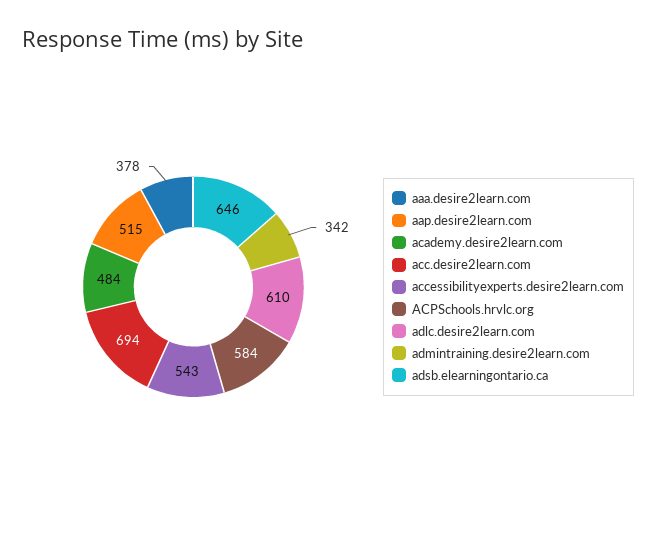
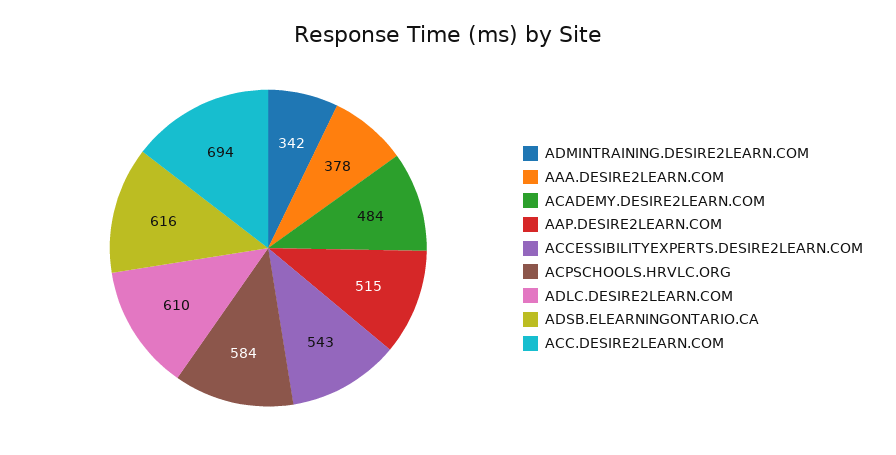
  {
    "aaa.desire2learn.com": 378,
    "aap.desire2learn.com": 515,
    "academy.desire2learn.com": 484,
    "acc.desire2learn.com": 694,
    "accessibilityexperts.desire2learn.com": 543,
    "ACPSchools.hrvlc.org": 584,
    "adlc.desire2learn.com": 610,
    "admintraining.desire2learn.com": 342,
-   "adsb.elearningontario.ca": 646
+   "adsb.elearningontario.ca": 616
  }

